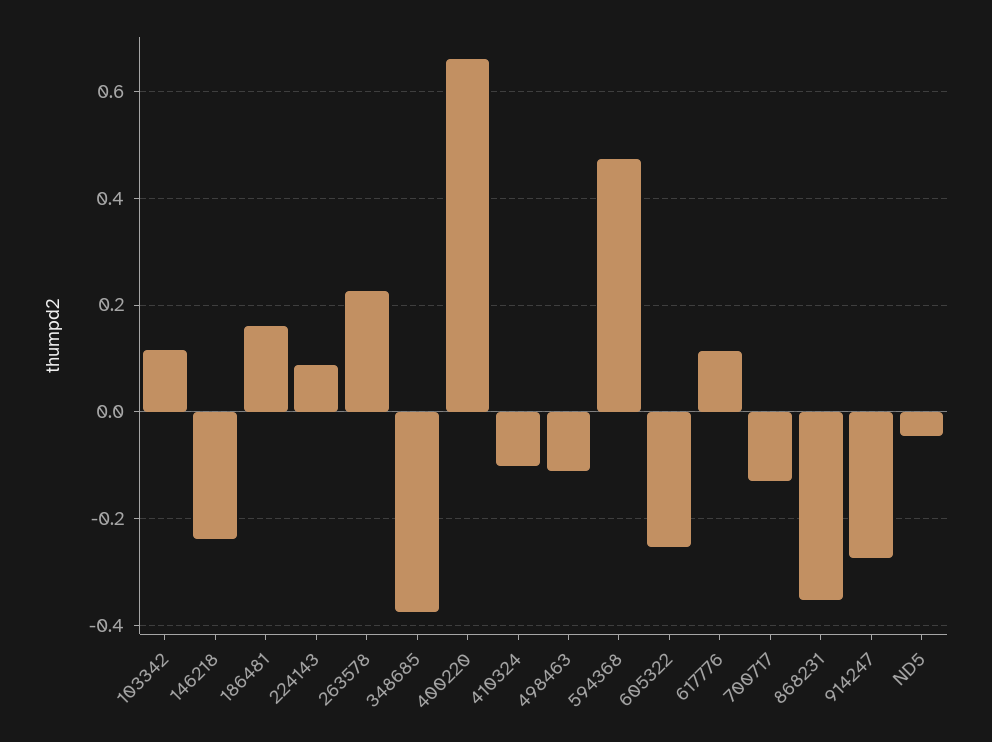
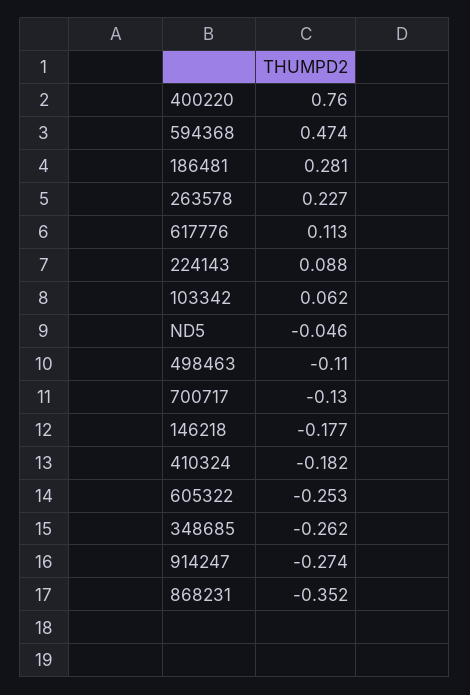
  {
-   "103342": 0.12,
+   "103342": 0.062,
-   "146218": -0.24,
+   "146218": -0.177,
-   "186481": 0.16,
+   "186481": 0.281,
    "224143": 0.088,
    "263578": 0.227,
-   "348685": -0.38,
+   "348685": -0.262,
-   "400220": 0.66,
+   "400220": 0.76,
-   "410324": -0.1,
+   "410324": -0.182,
    "498463": -0.11,
    "594368": 0.474,
    "605322": -0.253,
    "617776": 0.113,
    "700717": -0.13,
    "868231": -0.352,
    "914247": -0.274,
    "ND5": -0.046
  }

